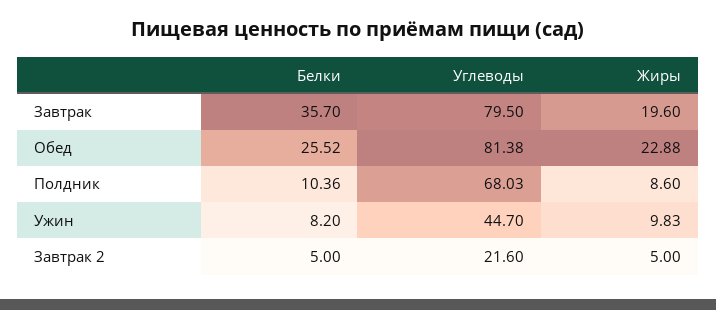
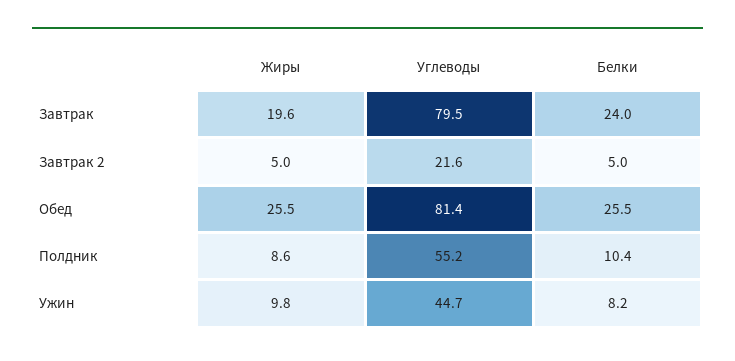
  {
    "Белки": {
-     "Завтрак": 35.7,
+     "Завтрак": 24,
      "Обед": 25.52,
      "Полдник": 10.36,
      "Ужин": 8.2,
      "Завтрак 2": 5
    },
    "Углеводы": {
      "Завтрак": 79.5,
      "Обед": 81.38,
-     "Полдник": 68.03,
+     "Полдник": 55.2,
      "Ужин": 44.7,
      "Завтрак 2": 21.6
    },
    "Жиры": {
      "Завтрак": 19.6,
-     "Обед": 22.88,
+     "Обед": 25.5,
      "Полдник": 8.6,
      "Ужин": 9.83,
      "Завтрак 2": 5
    }
  }

